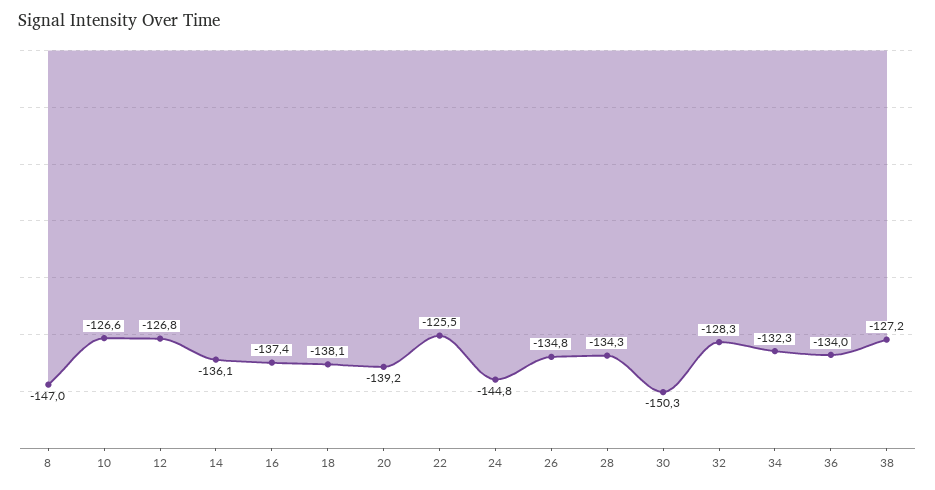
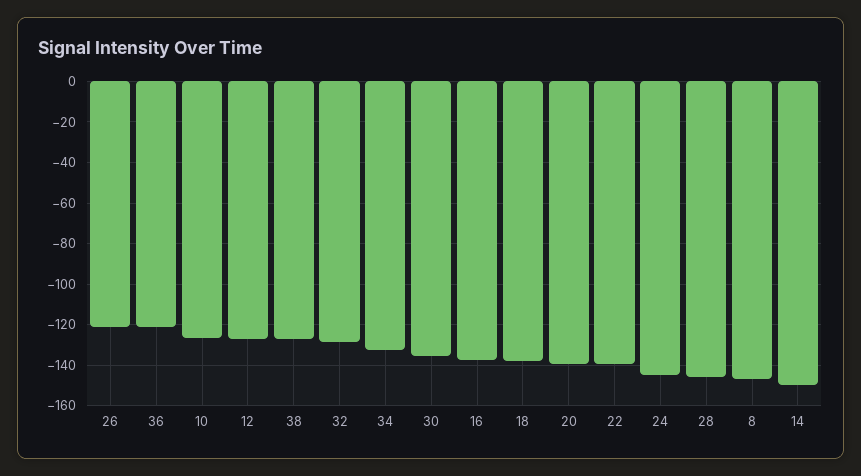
  {
    "8": -147,
    "10": -126.6,
    "12": -126.8,
-   "14": -136.1,
+   "14": -150,
    "16": -137.4,
    "18": -138.1,
    "20": -139.2,
-   "22": -125.5,
+   "22": -140,
    "24": -144.8,
-   "26": -134.8,
+   "26": -120,
-   "28": -134.3,
+   "28": -145,
-   "30": -150.3,
+   "30": -135,
    "32": -128.3,
    "34": -132.3,
-   "36": -134,
+   "36": -120,
    "38": -127.2
  }

